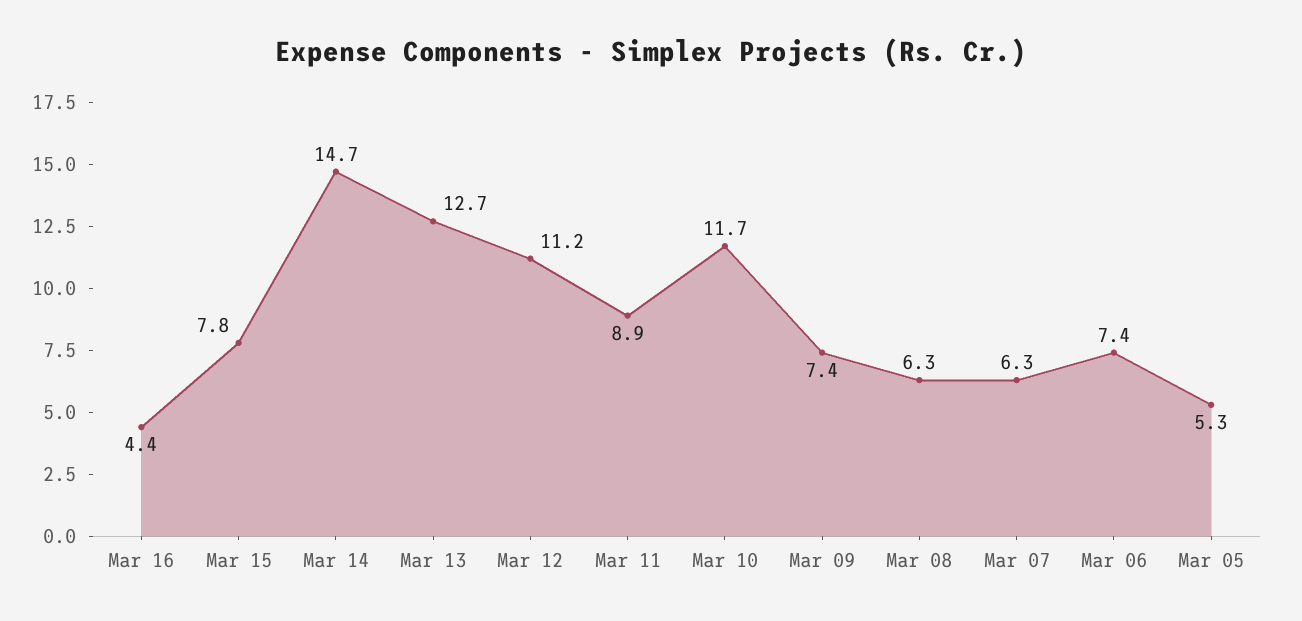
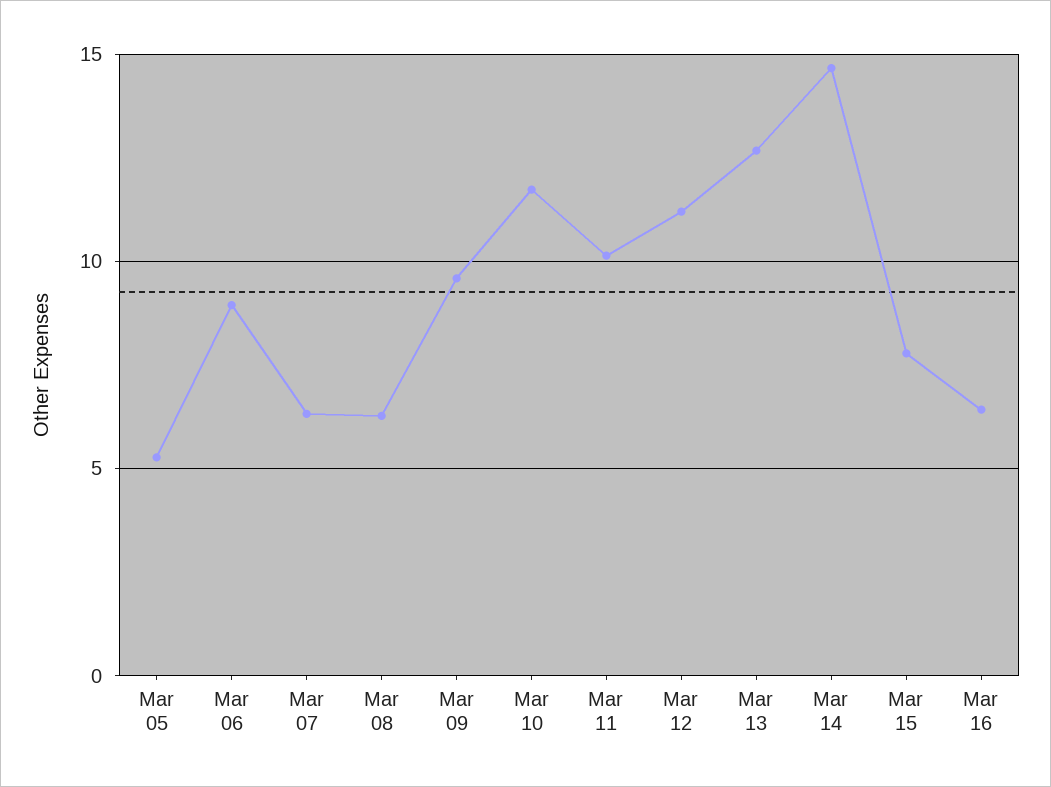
  {
-   "Mar 16": 4.4,
+   "Mar 16": 6.5,
    "Mar 15": 7.8,
    "Mar 14": 14.7,
    "Mar 13": 12.7,
    "Mar 12": 11.2,
-   "Mar 11": 8.9,
+   "Mar 11": 10,
    "Mar 10": 11.7,
-   "Mar 09": 7.4,
+   "Mar 09": 9.5,
    "Mar 08": 6.3,
    "Mar 07": 6.3,
-   "Mar 06": 7.4,
+   "Mar 06": 9,
    "Mar 05": 5.3
  }

